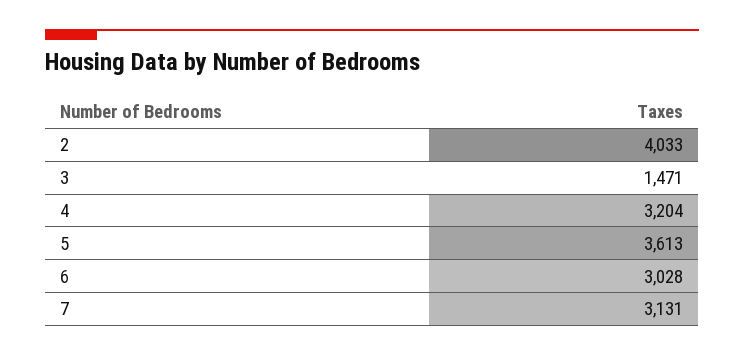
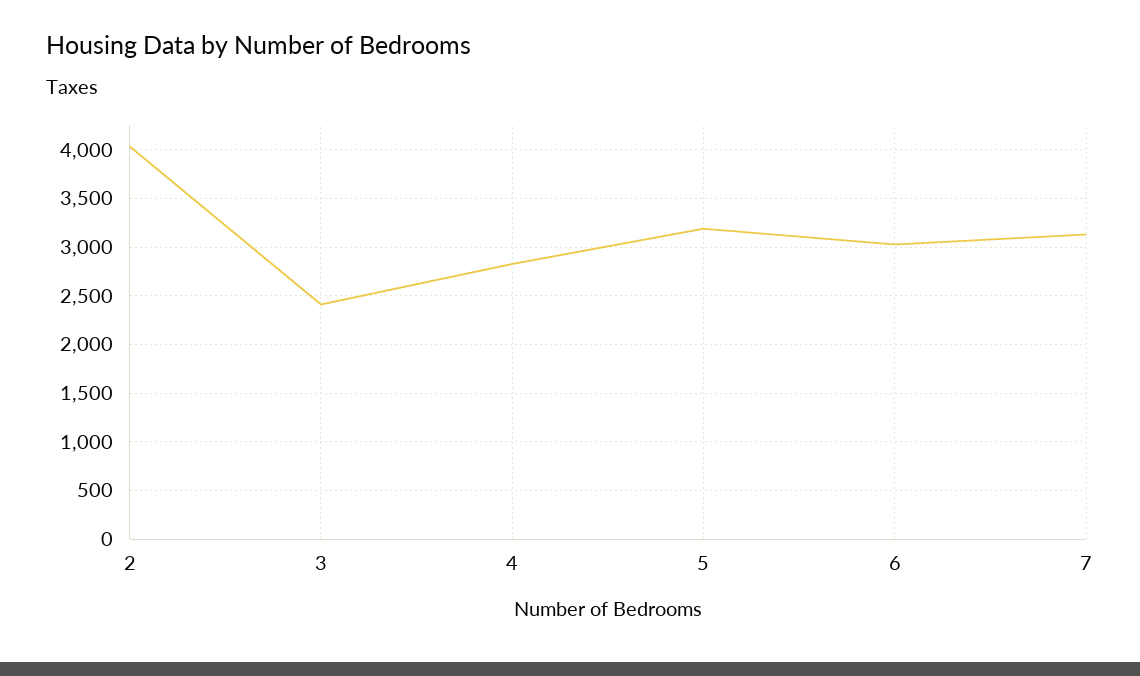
  {
    "2": 4033,
-   "3": 1471,
+   "3": 2400,
-   "4": 3204,
+   "4": 2800,
-   "5": 3613,
+   "5": 3200,
    "6": 3028,
    "7": 3131
  }

